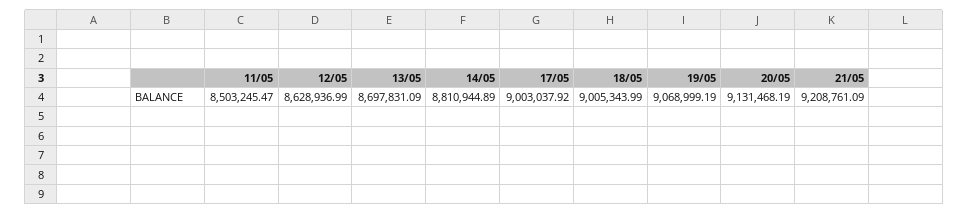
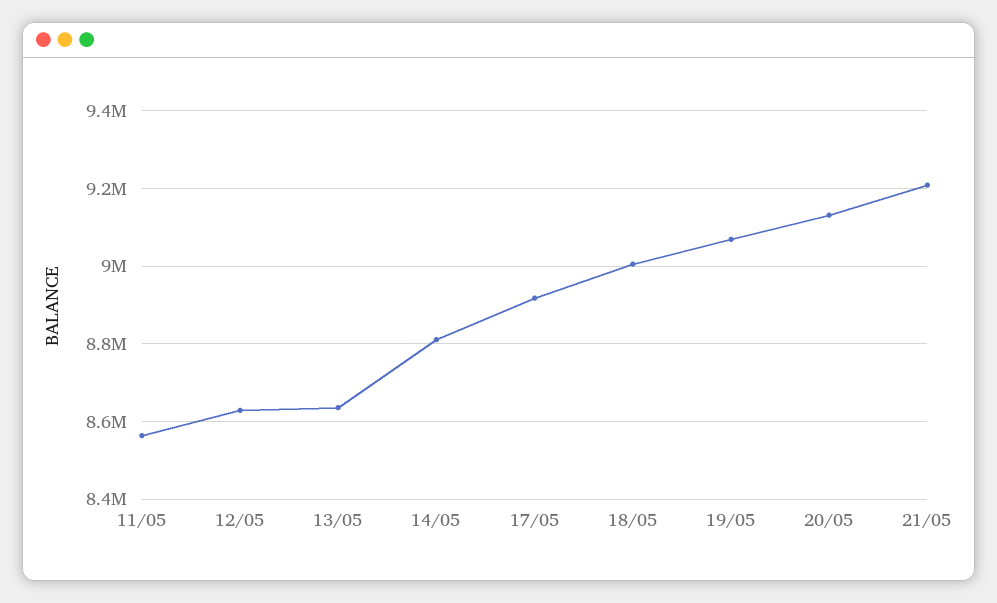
  {
-   "11/05": 8503245.47,
+   "11/05": 8560000,
    "12/05": 8628936.99,
-   "13/05": 8697831.09,
+   "13/05": 8640000,
    "14/05": 8810944.89,
-   "17/05": 9003037.92,
+   "17/05": 8920000,
    "18/05": 9005343.99,
    "19/05": 9068999.19,
    "20/05": 9131468.19,
    "21/05": 9208761.09
  }

